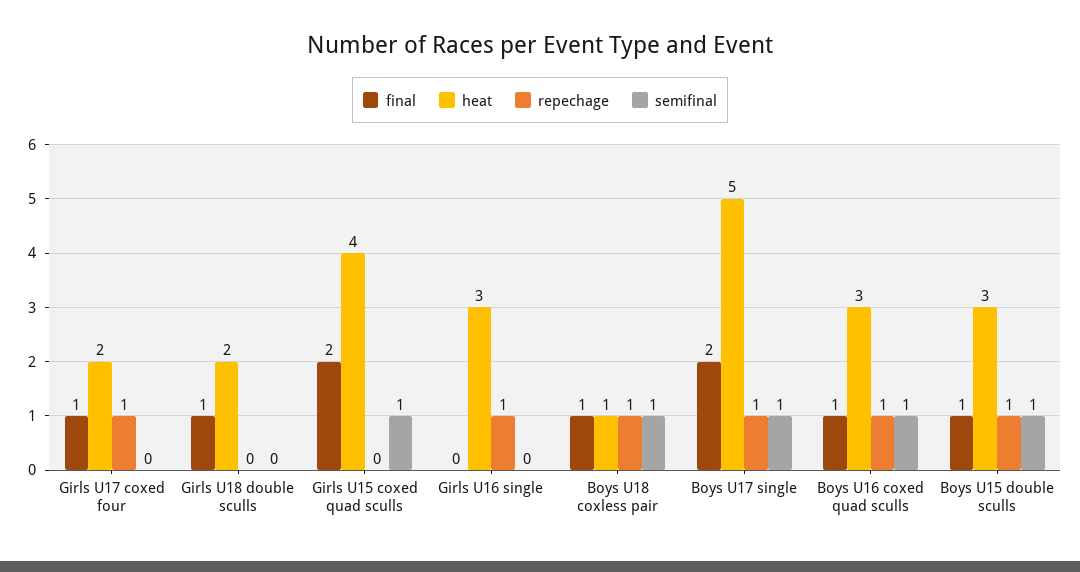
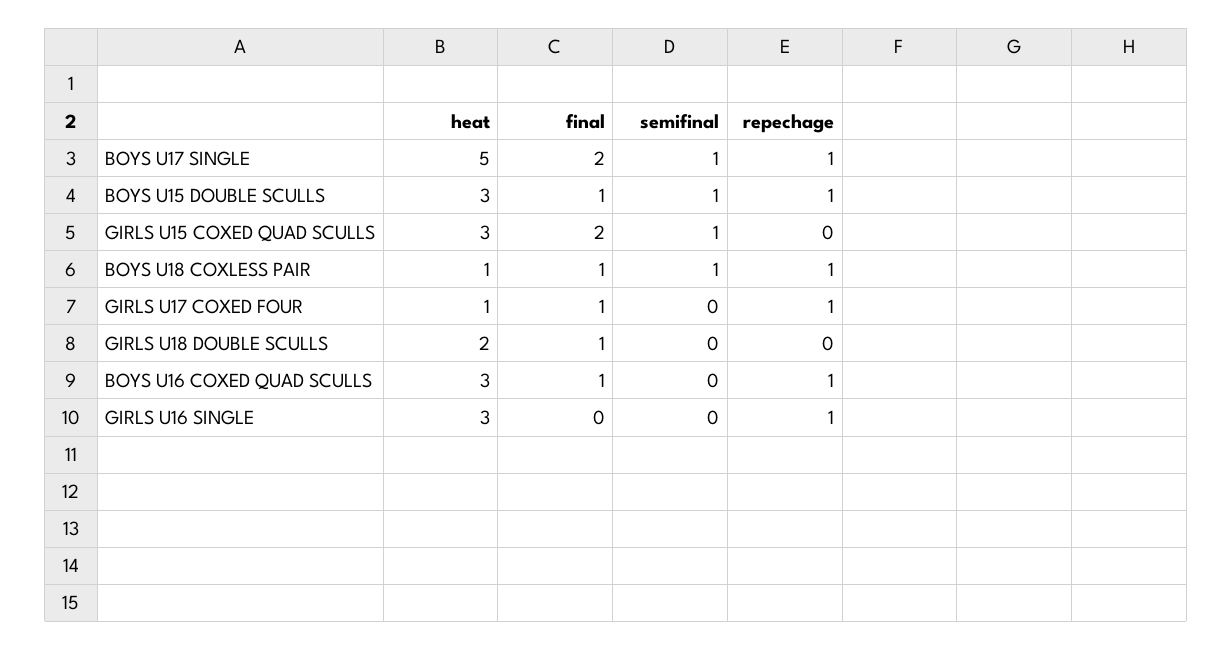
  {
    "final": {
      "Girls U17 coxed four": 1,
      "Girls U18 double sculls": 1,
      "Girls U15 coxed quad sculls": 2,
      "Girls U16 single": 0,
      "Boys U18 coxless pair": 1,
      "Boys U17 single": 2,
      "Boys U16 coxed quad sculls": 1,
      "Boys U15 double sculls": 1
    },
    "heat": {
-     "Girls U17 coxed four": 2,
+     "Girls U17 coxed four": 1,
      "Girls U18 double sculls": 2,
-     "Girls U15 coxed quad sculls": 4,
+     "Girls U15 coxed quad sculls": 3,
      "Girls U16 single": 3,
      "Boys U18 coxless pair": 1,
      "Boys U17 single": 5,
      "Boys U16 coxed quad sculls": 3,
      "Boys U15 double sculls": 3
    },
    "repechage": {
      "Girls U17 coxed four": 1,
      "Girls U18 double sculls": 0,
      "Girls U15 coxed quad sculls": 0,
      "Girls U16 single": 1,
      "Boys U18 coxless pair": 1,
      "Boys U17 single": 1,
      "Boys U16 coxed quad sculls": 1,
      "Boys U15 double sculls": 1
    },
    "semifinal": {
      "Girls U17 coxed four": 0,
      "Girls U18 double sculls": 0,
      "Girls U15 coxed quad sculls": 1,
      "Girls U16 single": 0,
      "Boys U18 coxless pair": 1,
      "Boys U17 single": 1,
-     "Boys U16 coxed quad sculls": 1,
+     "Boys U16 coxed quad sculls": 0,
      "Boys U15 double sculls": 1
    }
  }

